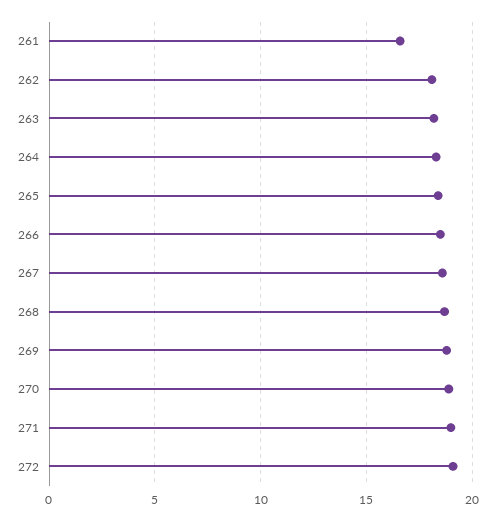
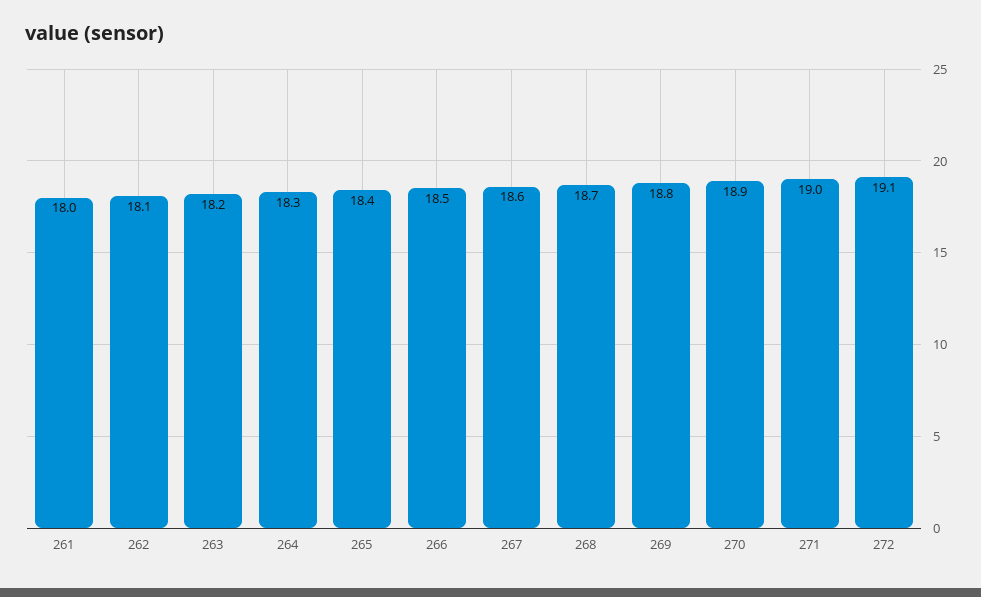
  {
-   "261": 16.5,
+   "261": 18,
    "262": 18.1,
    "263": 18.2,
    "264": 18.3,
    "265": 18.4,
    "266": 18.5,
    "267": 18.6,
    "268": 18.7,
    "269": 18.8,
    "270": 18.9,
    "271": 19,
    "272": 19.1
  }

